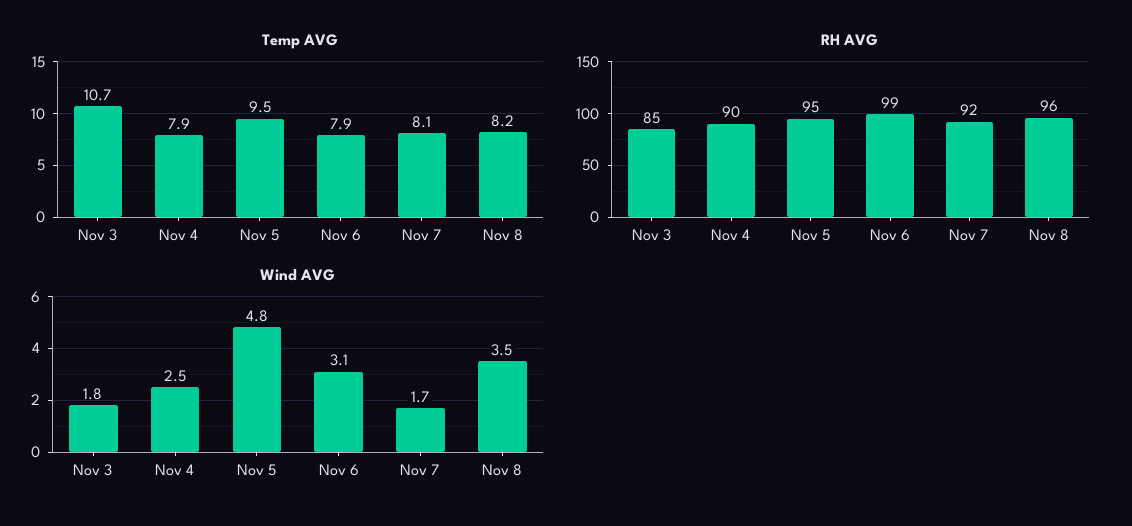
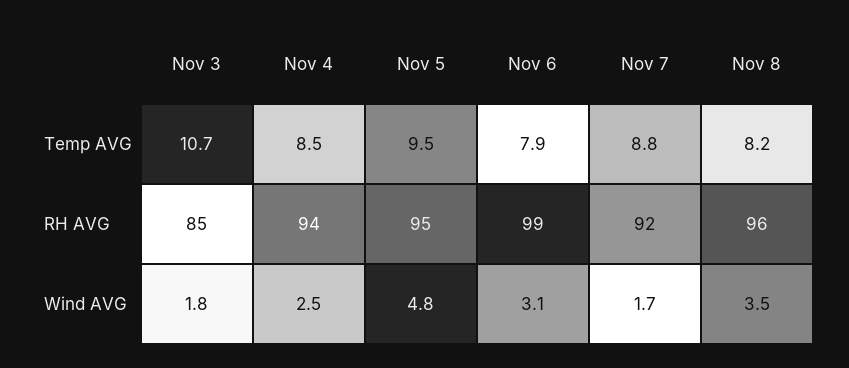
  {
    "Temp AVG": {
      "Nov 3": 10.7,
-     "Nov 4": 7.9,
+     "Nov 4": 8.5,
      "Nov 5": 9.5,
      "Nov 6": 7.9,
-     "Nov 7": 8.1,
+     "Nov 7": 8.8,
      "Nov 8": 8.2
    },
    "RH AVG": {
      "Nov 3": 85,
-     "Nov 4": 90,
+     "Nov 4": 94,
      "Nov 5": 95,
      "Nov 6": 99,
      "Nov 7": 92,
      "Nov 8": 96
    },
    "Wind AVG": {
      "Nov 3": 1.8,
      "Nov 4": 2.5,
      "Nov 5": 4.8,
      "Nov 6": 3.1,
      "Nov 7": 1.7,
      "Nov 8": 3.5
    }
  }

